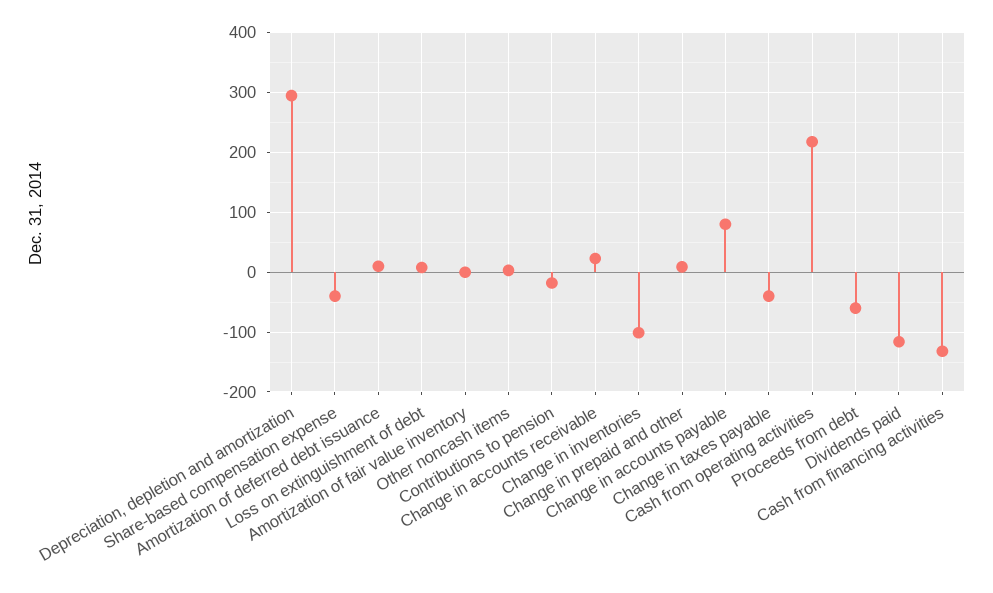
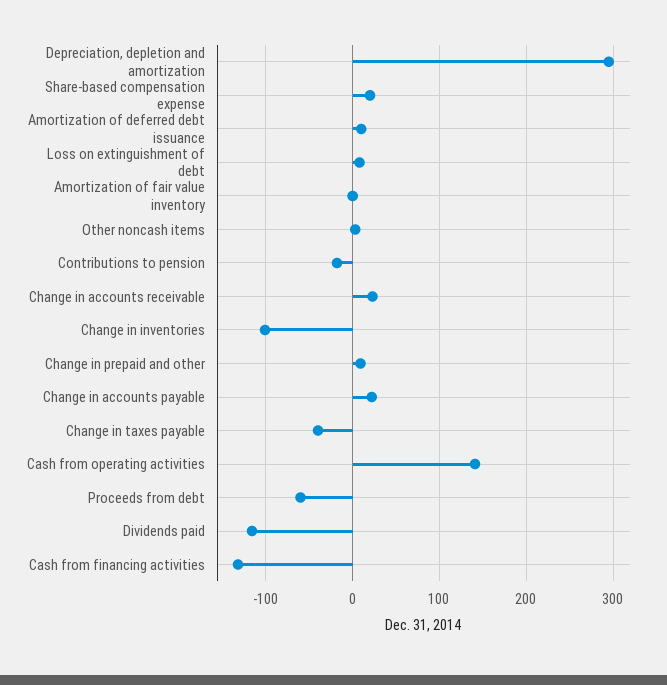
  {
    "Depreciation, depletion and amortization": 300,
-   "Share-based compensation expense": -40,
+   "Share-based compensation expense": 20,
    "Amortization of deferred debt issuance": 10,
    "Loss on extinguishment of debt": 10,
    "Amortization of fair value inventory": 0,
    "Other noncash items": 0,
    "Contributions to pension": -20,
    "Change in accounts receivable": 20,
    "Change in inventories": -100,
    "Change in prepaid and other": 10,
-   "Change in accounts payable": 80,
+   "Change in accounts payable": 20,
    "Change in taxes payable": -40,
-   "Cash from operating activities": 220,
+   "Cash from operating activities": 140,
    "Proceeds from debt": -60,
    "Dividends paid": -120,
    "Cash from financing activities": -130
  }

